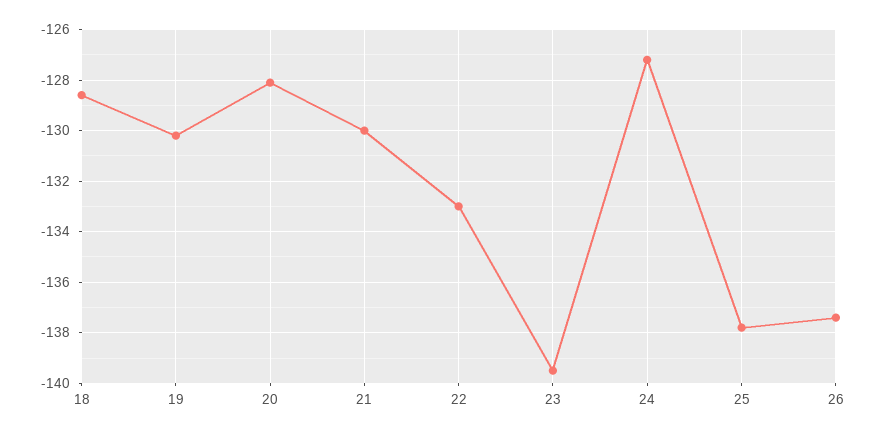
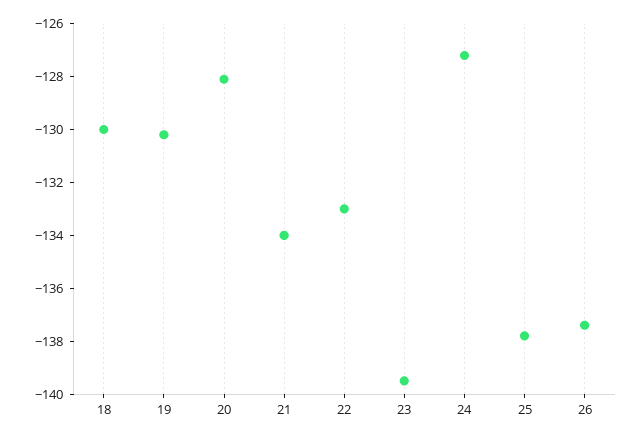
  {
-   "18": -128.5,
+   "18": -130,
    "19": -130,
    "20": -128,
-   "21": -130,
+   "21": -134,
    "22": -133,
    "23": -139.5,
    "24": -127,
    "25": -138,
    "26": -137.5
  }

